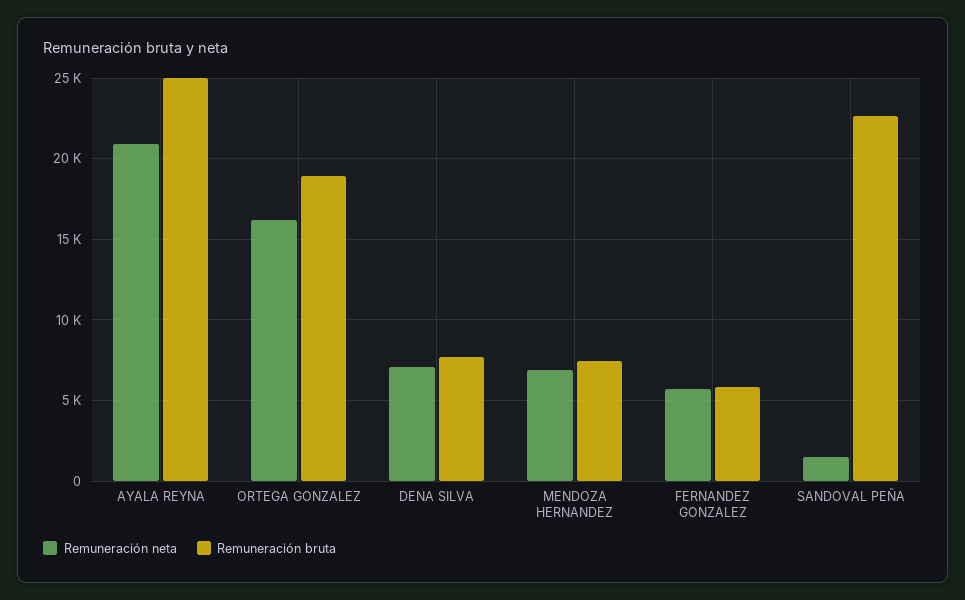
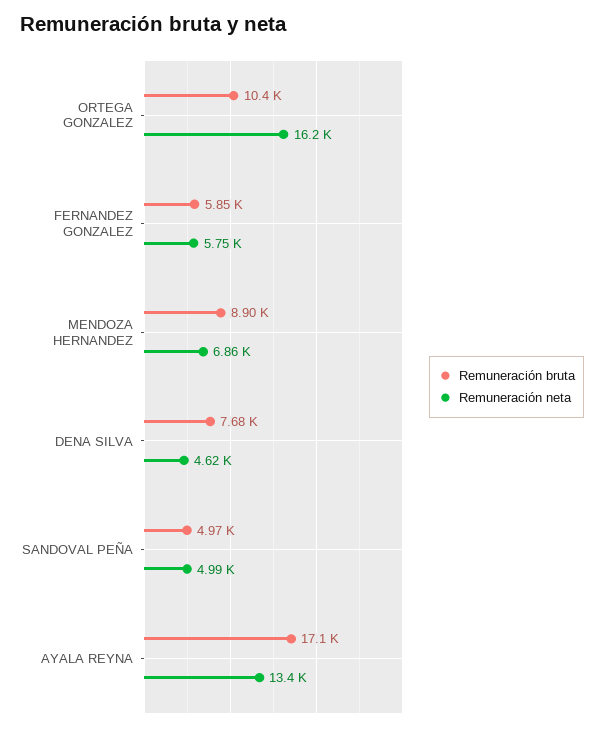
  {
    "Remuneración neta": {
-     "AYALA REYNA": 21000,
+     "AYALA REYNA": 13400,
      "ORTEGA GONZALEZ": 16200,
-     "DENA SILVA": 7000,
+     "DENA SILVA": 4620,
      "MENDOZA HERNANDEZ": 6860,
      "FERNANDEZ GONZALEZ": 5750,
-     "SANDOVAL PEÑA": 1500
+     "SANDOVAL PEÑA": 4990
    },
    "Remuneración bruta": {
-     "AYALA REYNA": 25000,
+     "AYALA REYNA": 17100,
-     "ORTEGA GONZALEZ": 19000,
+     "ORTEGA GONZALEZ": 10400,
      "DENA SILVA": 7680,
-     "MENDOZA HERNANDEZ": 7500,
+     "MENDOZA HERNANDEZ": 8900,
      "FERNANDEZ GONZALEZ": 5850,
-     "SANDOVAL PEÑA": 22500
+     "SANDOVAL PEÑA": 4970
    }
  }

